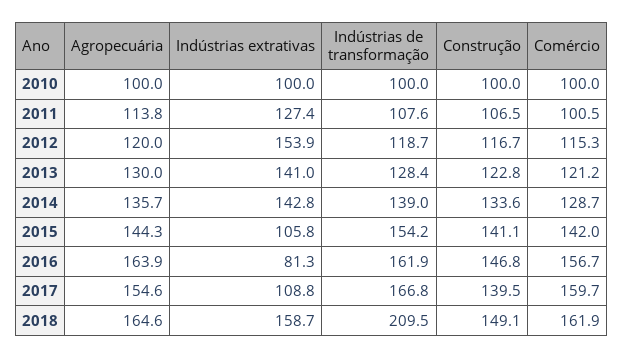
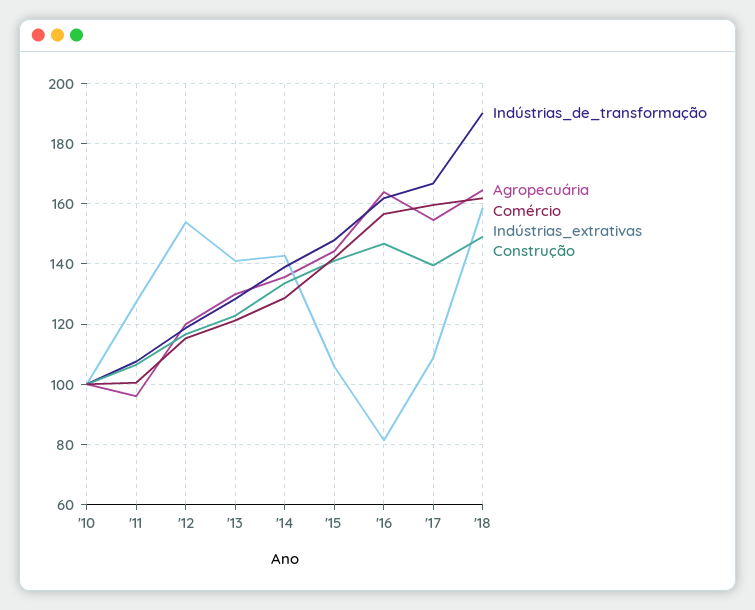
  {
    "Agropecuária": {
      "2010": 100,
-     "2011": 113.8,
+     "2011": 96,
      "2012": 120,
      "2013": 130,
      "2014": 135.7,
      "2015": 144.3,
      "2016": 163.9,
      "2017": 154.6,
      "2018": 164.6
    },
    "Indústrias extrativas": {
      "2010": 100,
      "2011": 127.4,
      "2012": 153.9,
      "2013": 141,
      "2014": 142.8,
      "2015": 105.8,
      "2016": 81.3,
      "2017": 108.8,
      "2018": 158.7
    },
    "Indústrias de transformação": {
      "2010": 100,
      "2011": 107.6,
      "2012": 118.7,
      "2013": 128.4,
      "2014": 139,
-     "2015": 154.2,
+     "2015": 148,
      "2016": 161.9,
      "2017": 166.8,
-     "2018": 209.5
+     "2018": 190
    },
    "Construção": {
      "2010": 100,
      "2011": 106.5,
      "2012": 116.7,
      "2013": 122.8,
      "2014": 133.6,
      "2015": 141.1,
      "2016": 146.8,
      "2017": 139.5,
      "2018": 149.1
    },
    "Comércio": {
      "2010": 100,
      "2011": 100.5,
      "2012": 115.3,
      "2013": 121.2,
      "2014": 128.7,
      "2015": 142,
      "2016": 156.7,
      "2017": 159.7,
      "2018": 161.9
    }
  }

